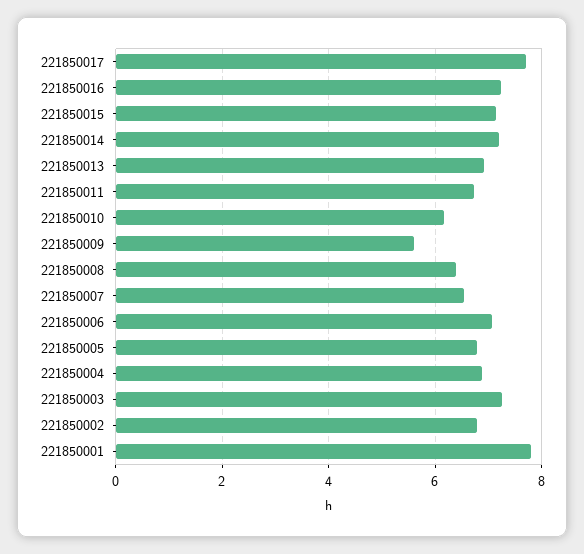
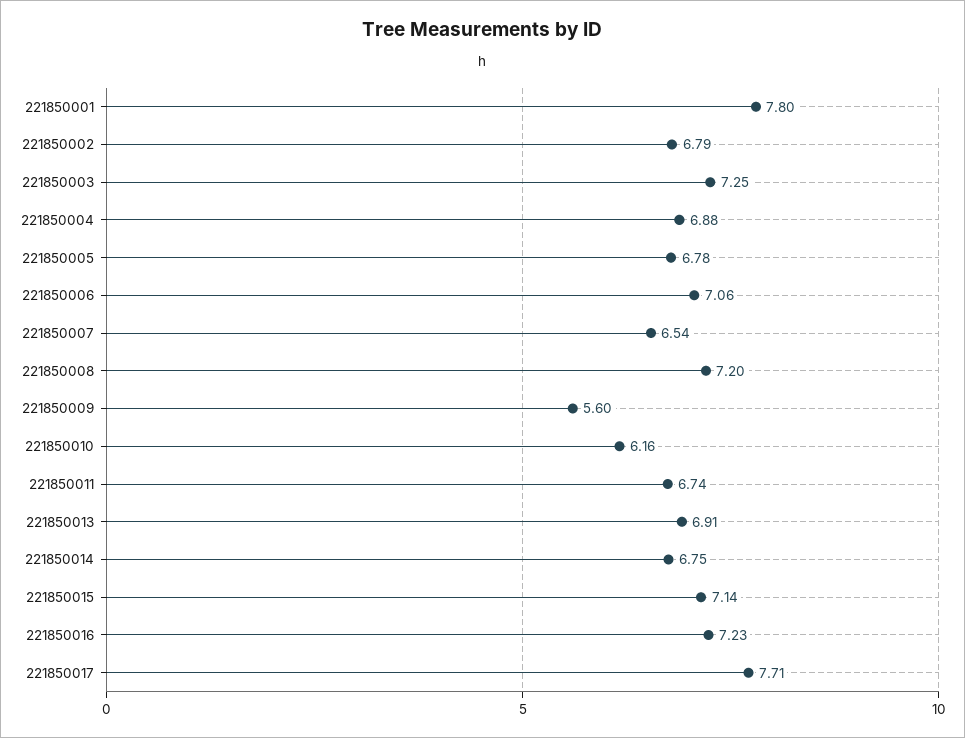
  {
    "221850017": 7.71,
    "221850016": 7.23,
    "221850015": 7.14,
-   "221850014": 7.2,
+   "221850014": 6.75,
    "221850013": 6.91,
    "221850011": 6.74,
    "221850010": 6.16,
    "221850009": 5.6,
-   "221850008": 6.4,
+   "221850008": 7.2,
    "221850007": 6.54,
    "221850006": 7.06,
    "221850005": 6.78,
    "221850004": 6.88,
    "221850003": 7.25,
    "221850002": 6.79,
    "221850001": 7.8
  }

